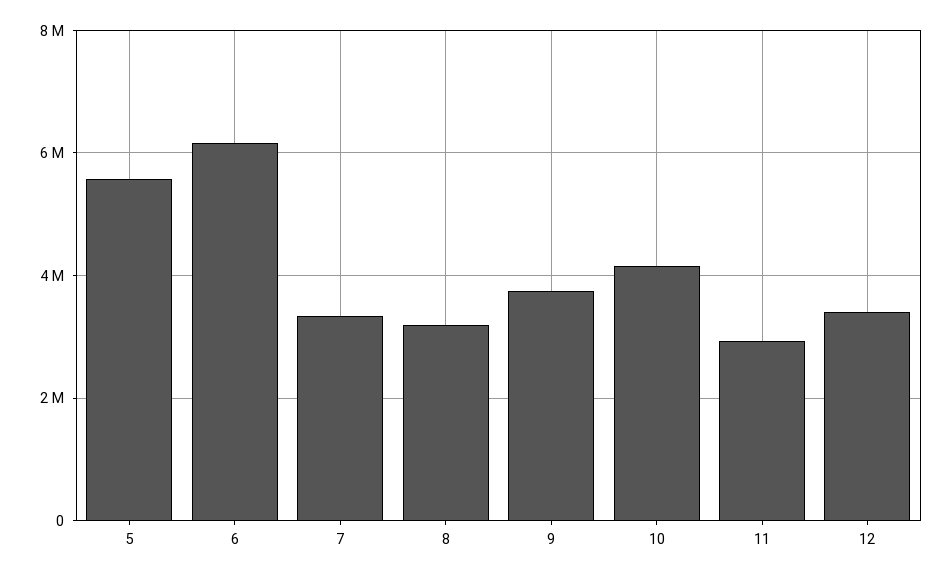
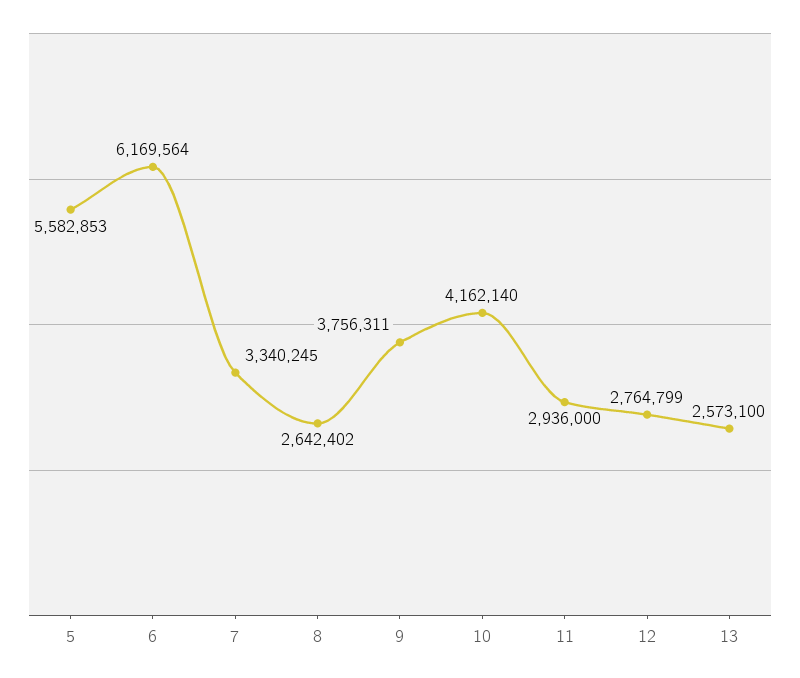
  {
    "5": 5582853,
    "6": 6169564,
    "7": 3340245,
-   "8": 3200000,
+   "8": 2642402,
    "9": 3756311,
    "10": 4162140,
    "11": 2936000,
-   "12": 3400000
+   "12": 2764799,
+   "13": 2573100
  }

